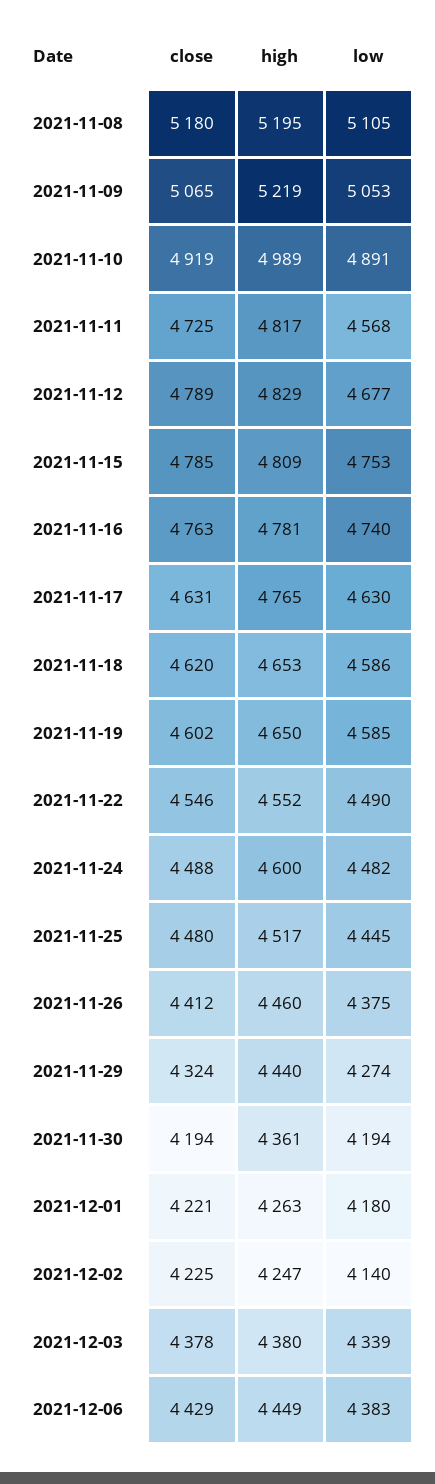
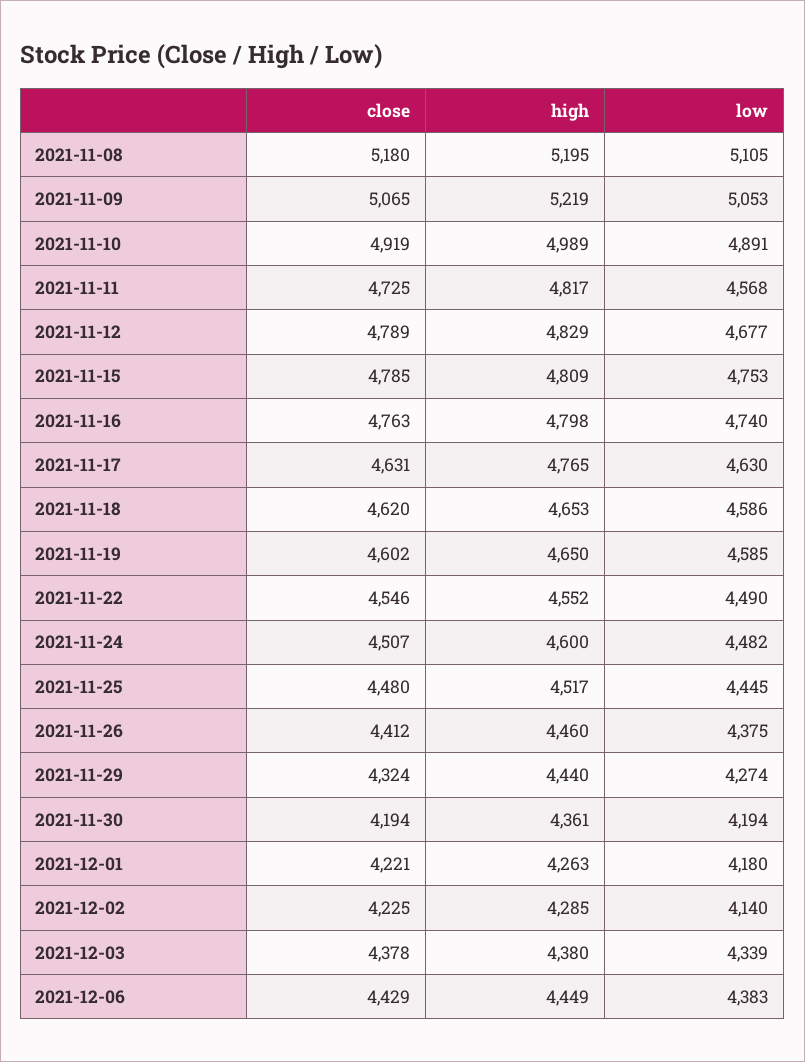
  {
    "close": {
      "2021-11-08": 5180,
      "2021-11-09": 5065,
      "2021-11-10": 4919,
      "2021-11-11": 4725,
      "2021-11-12": 4789,
      "2021-11-15": 4785,
      "2021-11-16": 4763,
      "2021-11-17": 4631,
      "2021-11-18": 4620,
      "2021-11-19": 4602,
      "2021-11-22": 4546,
-     "2021-11-24": 4488,
+     "2021-11-24": 4507,
      "2021-11-25": 4480,
      "2021-11-26": 4412,
      "2021-11-29": 4324,
      "2021-11-30": 4194,
      "2021-12-01": 4221,
      "2021-12-02": 4225,
      "2021-12-03": 4378,
      "2021-12-06": 4429
    },
    "high": {
      "2021-11-08": 5195,
      "2021-11-09": 5219,
      "2021-11-10": 4989,
      "2021-11-11": 4817,
      "2021-11-12": 4829,
      "2021-11-15": 4809,
-     "2021-11-16": 4781,
+     "2021-11-16": 4798,
      "2021-11-17": 4765,
      "2021-11-18": 4653,
      "2021-11-19": 4650,
      "2021-11-22": 4552,
      "2021-11-24": 4600,
      "2021-11-25": 4517,
      "2021-11-26": 4460,
      "2021-11-29": 4440,
      "2021-11-30": 4361,
      "2021-12-01": 4263,
-     "2021-12-02": 4247,
+     "2021-12-02": 4285,
      "2021-12-03": 4380,
      "2021-12-06": 4449
    },
    "low": {
      "2021-11-08": 5105,
      "2021-11-09": 5053,
      "2021-11-10": 4891,
      "2021-11-11": 4568,
      "2021-11-12": 4677,
      "2021-11-15": 4753,
      "2021-11-16": 4740,
      "2021-11-17": 4630,
      "2021-11-18": 4586,
      "2021-11-19": 4585,
      "2021-11-22": 4490,
      "2021-11-24": 4482,
      "2021-11-25": 4445,
      "2021-11-26": 4375,
      "2021-11-29": 4274,
      "2021-11-30": 4194,
      "2021-12-01": 4180,
      "2021-12-02": 4140,
      "2021-12-03": 4339,
      "2021-12-06": 4383
    }
  }

